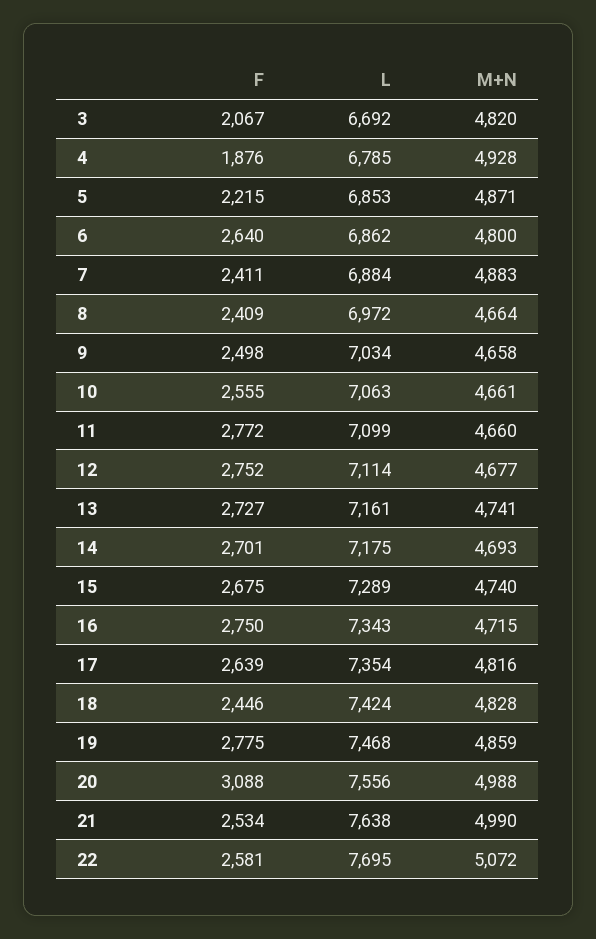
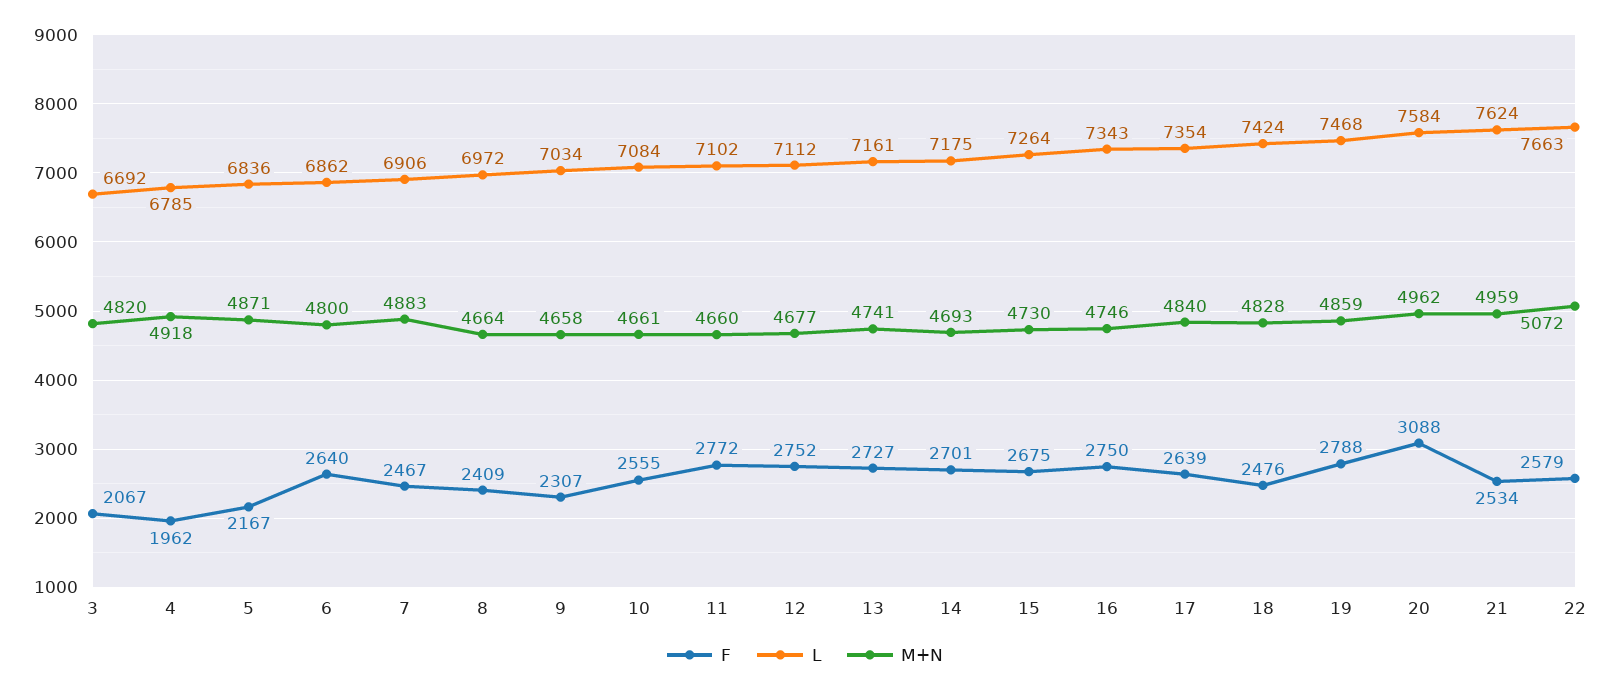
  {
    "F": {
      "3": 2067,
-     "4": 1876,
+     "4": 1962,
-     "5": 2215,
+     "5": 2167,
      "6": 2640,
-     "7": 2411,
+     "7": 2467,
      "8": 2409,
-     "9": 2498,
+     "9": 2307,
      "10": 2555,
      "11": 2772,
      "12": 2752,
      "13": 2727,
      "14": 2701,
      "15": 2675,
      "16": 2750,
      "17": 2639,
-     "18": 2446,
+     "18": 2476,
-     "19": 2775,
+     "19": 2788,
      "20": 3088,
      "21": 2534,
-     "22": 2581
+     "22": 2579
    },
    "L": {
      "3": 6692,
      "4": 6785,
-     "5": 6853,
+     "5": 6836,
      "6": 6862,
-     "7": 6884,
+     "7": 6906,
      "8": 6972,
      "9": 7034,
-     "10": 7063,
+     "10": 7084,
-     "11": 7099,
+     "11": 7102,
-     "12": 7114,
+     "12": 7112,
      "13": 7161,
      "14": 7175,
-     "15": 7289,
+     "15": 7264,
      "16": 7343,
      "17": 7354,
      "18": 7424,
      "19": 7468,
-     "20": 7556,
+     "20": 7584,
-     "21": 7638,
+     "21": 7624,
-     "22": 7695
+     "22": 7663
    },
    "M+N": {
      "3": 4820,
-     "4": 4928,
+     "4": 4918,
      "5": 4871,
      "6": 4800,
      "7": 4883,
      "8": 4664,
      "9": 4658,
      "10": 4661,
      "11": 4660,
      "12": 4677,
      "13": 4741,
      "14": 4693,
-     "15": 4740,
+     "15": 4730,
-     "16": 4715,
+     "16": 4746,
-     "17": 4816,
+     "17": 4840,
      "18": 4828,
      "19": 4859,
-     "20": 4988,
+     "20": 4962,
-     "21": 4990,
+     "21": 4959,
      "22": 5072
    }
  }

